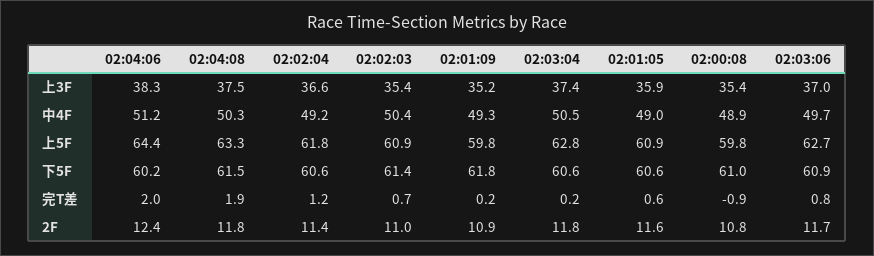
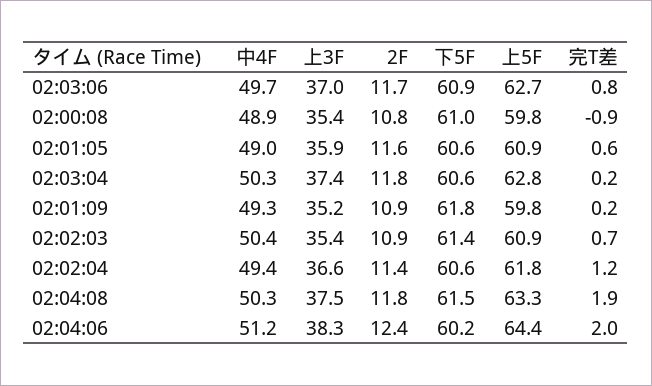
  {
    "02:04:06": {
      "上3F": 38.3,
      "中4F": 51.2,
      "上5F": 64.4,
      "下5F": 60.2,
      "完T差": 2,
      "2F": 12.4
    },
    "02:04:08": {
      "上3F": 37.5,
      "中4F": 50.3,
      "上5F": 63.3,
      "下5F": 61.5,
      "完T差": 1.9,
      "2F": 11.8
    },
    "02:02:04": {
      "上3F": 36.6,
-     "中4F": 49.2,
+     "中4F": 49.4,
      "上5F": 61.8,
      "下5F": 60.6,
      "完T差": 1.2,
      "2F": 11.4
    },
    "02:02:03": {
      "上3F": 35.4,
      "中4F": 50.4,
      "上5F": 60.9,
      "下5F": 61.4,
      "完T差": 0.7,
-     "2F": 11
+     "2F": 10.9
    },
    "02:01:09": {
      "上3F": 35.2,
      "中4F": 49.3,
      "上5F": 59.8,
      "下5F": 61.8,
      "完T差": 0.2,
      "2F": 10.9
    },
    "02:03:04": {
      "上3F": 37.4,
-     "中4F": 50.5,
+     "中4F": 50.3,
      "上5F": 62.8,
      "下5F": 60.6,
      "完T差": 0.2,
      "2F": 11.8
    },
    "02:01:05": {
      "上3F": 35.9,
      "中4F": 49,
      "上5F": 60.9,
      "下5F": 60.6,
      "完T差": 0.6,
      "2F": 11.6
    },
    "02:00:08": {
      "上3F": 35.4,
      "中4F": 48.9,
      "上5F": 59.8,
      "下5F": 61,
      "完T差": -0.9,
      "2F": 10.8
    },
    "02:03:06": {
      "上3F": 37,
      "中4F": 49.7,
      "上5F": 62.7,
      "下5F": 60.9,
      "完T差": 0.8,
      "2F": 11.7
    }
  }

